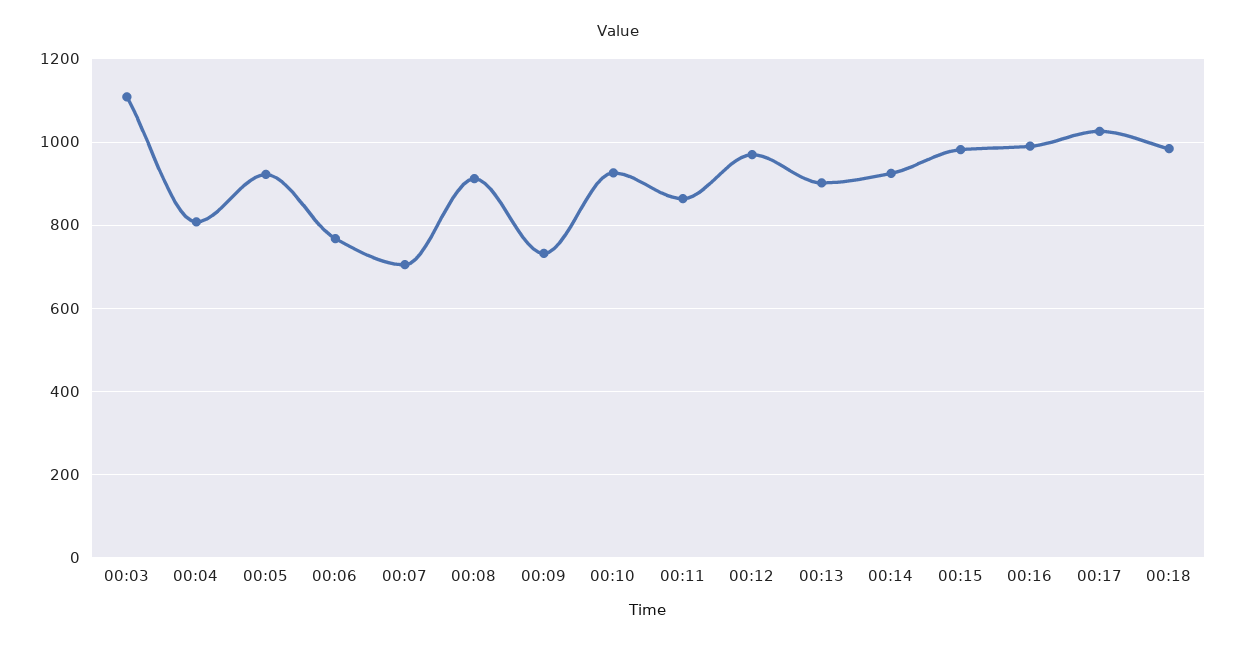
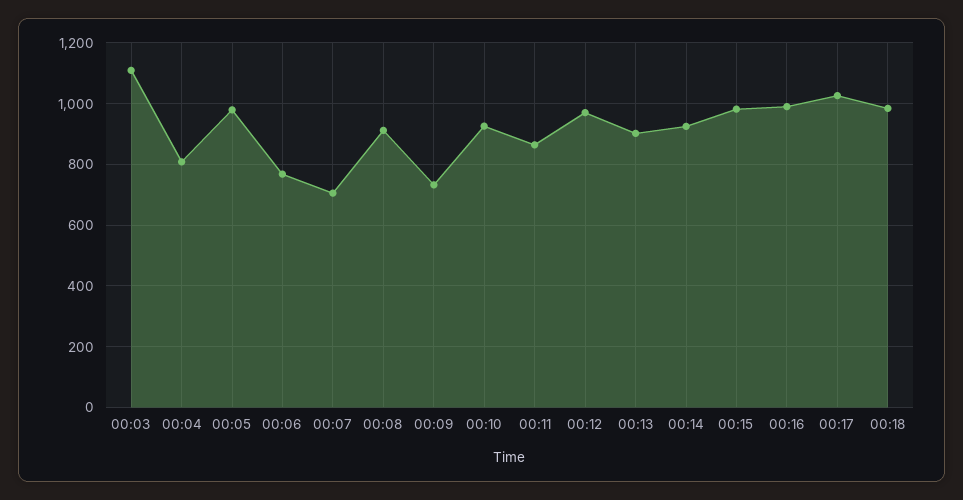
  {
    "00:03": 1100,
    "00:04": 800,
-   "00:05": 920,
+   "00:05": 980,
    "00:06": 760,
    "00:07": 700,
    "00:08": 920,
    "00:09": 740,
    "00:10": 920,
    "00:11": 860,
    "00:12": 980,
    "00:13": 900,
    "00:14": 920,
    "00:15": 980,
    "00:16": 1000,
    "00:17": 1020,
    "00:18": 980
  }

